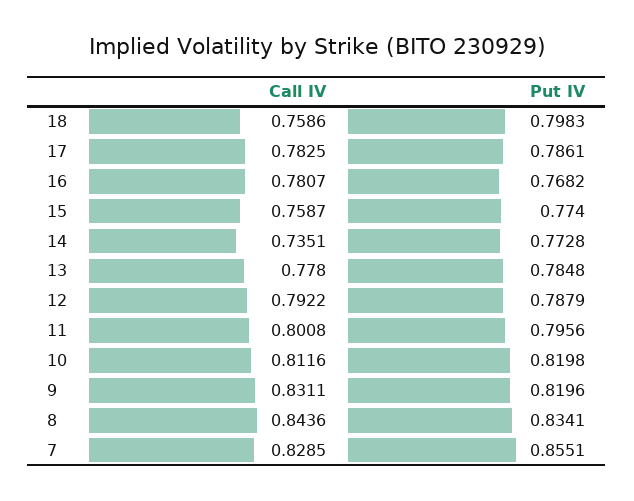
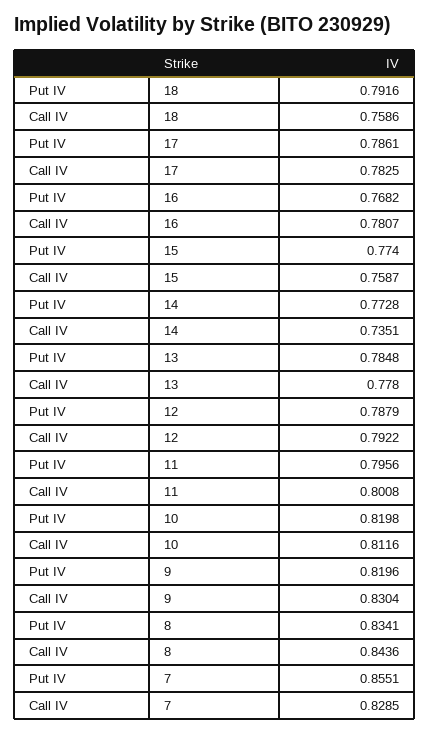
  {
    "Call IV": {
      "18": 0.7586,
      "17": 0.7825,
      "16": 0.7807,
      "15": 0.7587,
      "14": 0.7351,
      "13": 0.778,
      "12": 0.7922,
      "11": 0.8008,
      "10": 0.8116,
-     "9": 0.8311,
+     "9": 0.8304,
      "8": 0.8436,
      "7": 0.8285
    },
    "Put IV": {
-     "18": 0.7983,
+     "18": 0.7916,
      "17": 0.7861,
      "16": 0.7682,
      "15": 0.774,
      "14": 0.7728,
      "13": 0.7848,
      "12": 0.7879,
      "11": 0.7956,
      "10": 0.8198,
      "9": 0.8196,
      "8": 0.8341,
      "7": 0.8551
    }
  }

